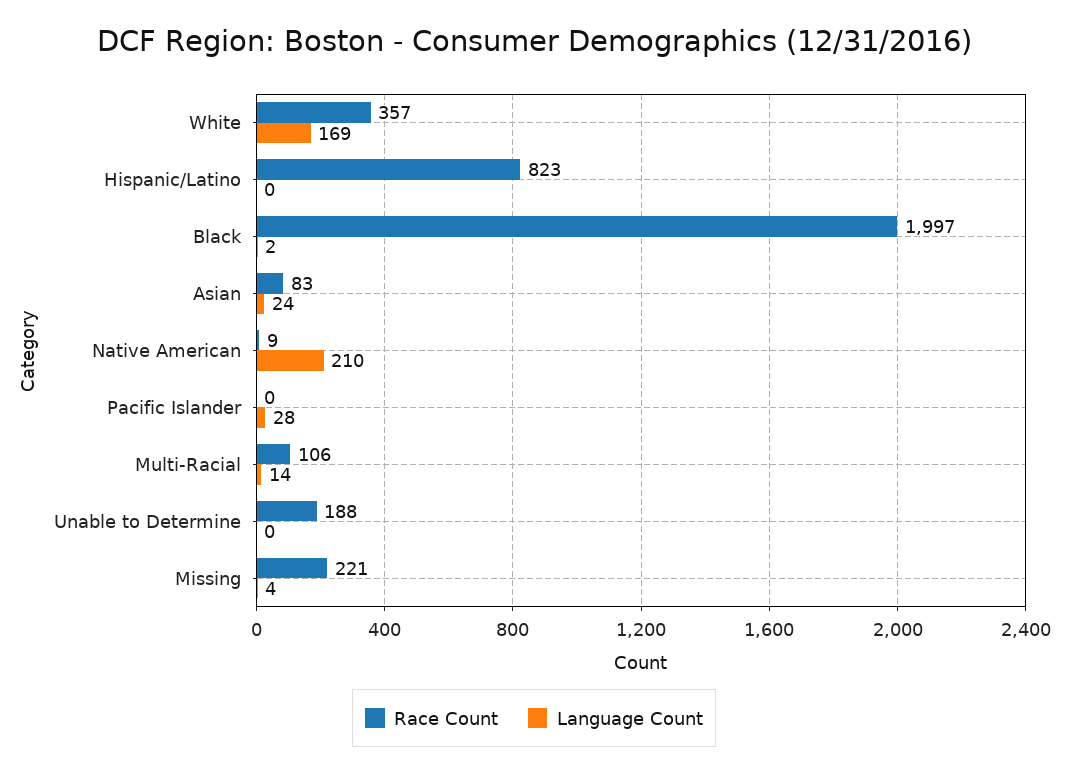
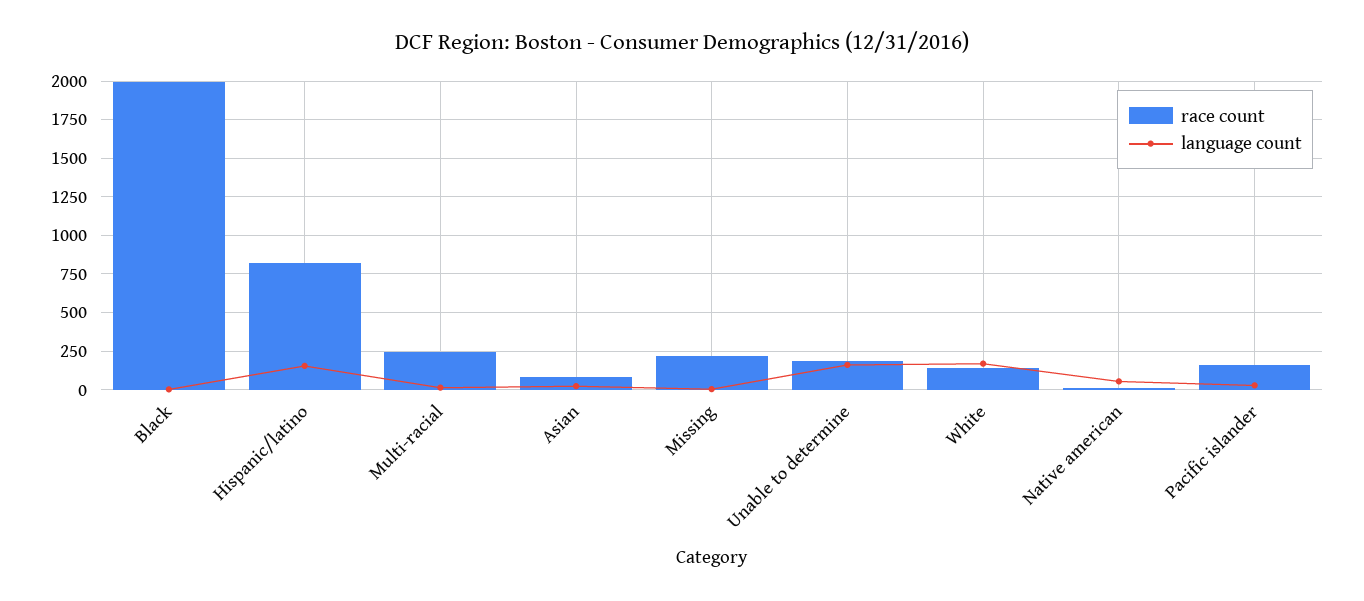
  {
    "Race Count": {
-     "White": 357,
+     "White": 150,
      "Hispanic/Latino": 823,
      "Black": 1997,
      "Asian": 83,
      "Native American": 9,
-     "Pacific Islander": 0,
+     "Pacific Islander": 150,
-     "Multi-Racial": 106,
+     "Multi-Racial": 250,
      "Unable to Determine": 188,
      "Missing": 221
    },
    "Language Count": {
      "White": 169,
-     "Hispanic/Latino": 0,
+     "Hispanic/Latino": 150,
      "Black": 2,
      "Asian": 24,
-     "Native American": 210,
+     "Native American": 50,
      "Pacific Islander": 28,
      "Multi-Racial": 14,
-     "Unable to Determine": 0,
+     "Unable to Determine": 150,
      "Missing": 4
    }
  }

